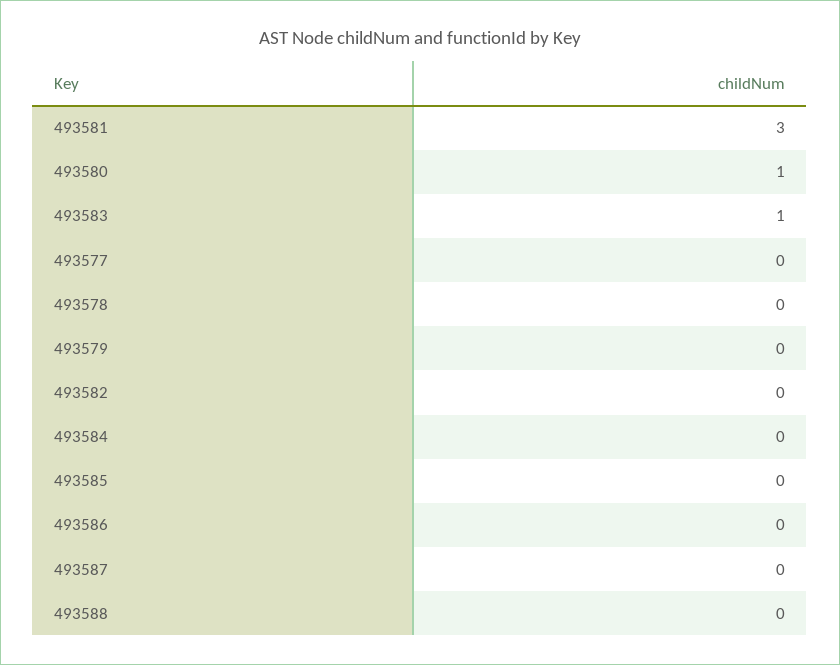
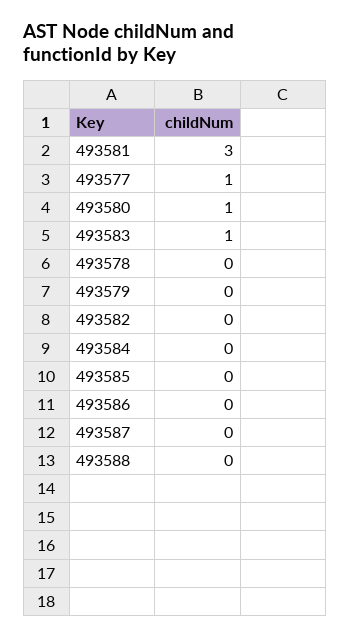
  {
    "493581": 3,
    "493580": 1,
    "493583": 1,
-   "493577": 0,
+   "493577": 1,
    "493578": 0,
    "493579": 0,
    "493582": 0,
    "493584": 0,
    "493585": 0,
    "493586": 0,
    "493587": 0,
    "493588": 0
  }

